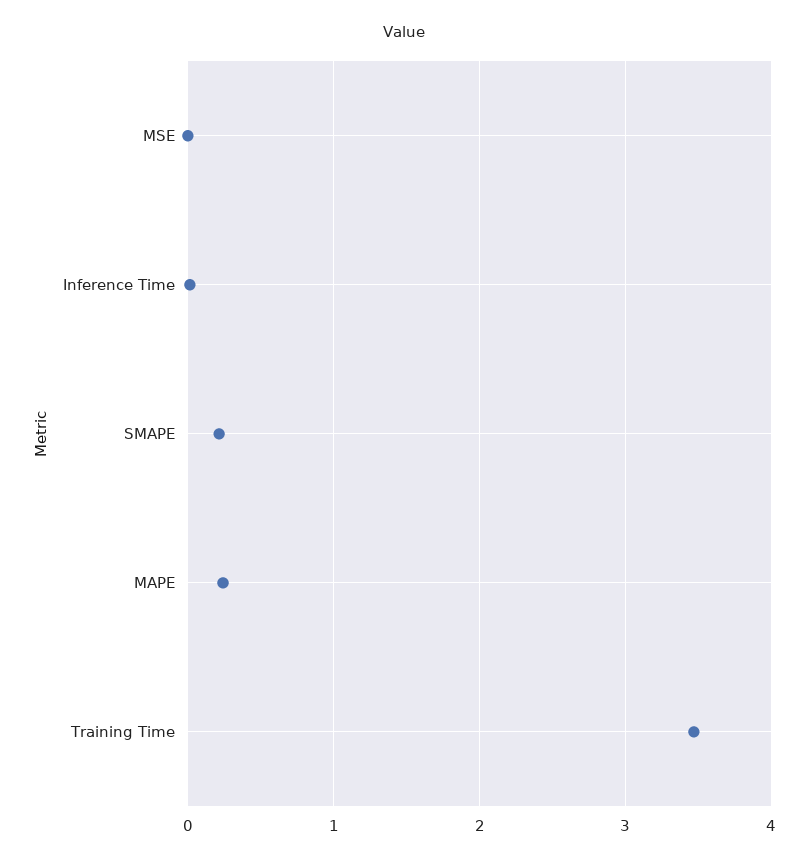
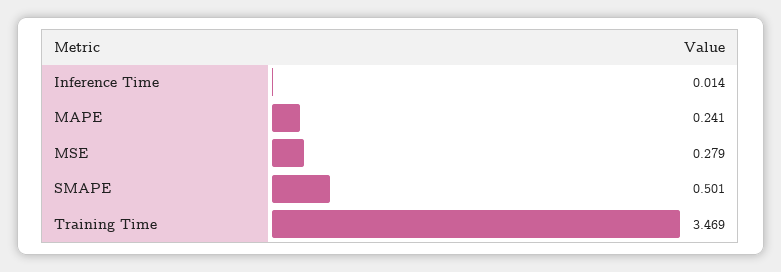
  {
-   "MSE": 0,
+   "MSE": 0.279,
    "Inference Time": 0.014,
-   "SMAPE": 0.2,
+   "SMAPE": 0.501,
    "MAPE": 0.241,
    "Training Time": 3.469
  }

